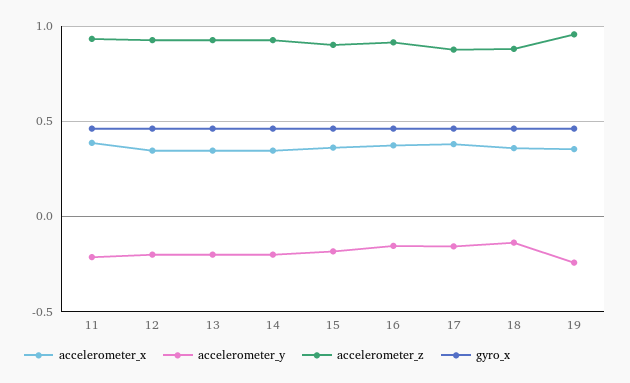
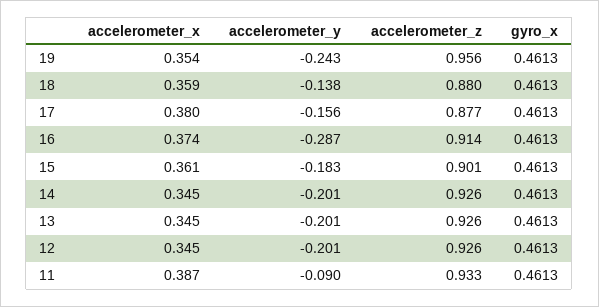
  {
    "accelerometer_x": {
      "11": 0.387,
      "12": 0.345,
      "13": 0.345,
      "14": 0.345,
      "15": 0.361,
      "16": 0.374,
      "17": 0.38,
      "18": 0.359,
      "19": 0.354
    },
    "accelerometer_y": {
-     "11": -0.2,
+     "11": -0.09,
      "12": -0.201,
      "13": -0.201,
      "14": -0.201,
      "15": -0.183,
-     "16": -0.15,
+     "16": -0.287,
      "17": -0.156,
      "18": -0.138,
      "19": -0.243
    },
    "accelerometer_z": {
      "11": 0.933,
      "12": 0.926,
      "13": 0.926,
      "14": 0.926,
      "15": 0.901,
      "16": 0.914,
      "17": 0.877,
      "18": 0.88,
      "19": 0.956
    },
    "gyro_x": {
      "11": 0.4613,
      "12": 0.4613,
      "13": 0.4613,
      "14": 0.4613,
      "15": 0.4613,
      "16": 0.4613,
      "17": 0.4613,
      "18": 0.4613,
      "19": 0.4613
    }
  }

